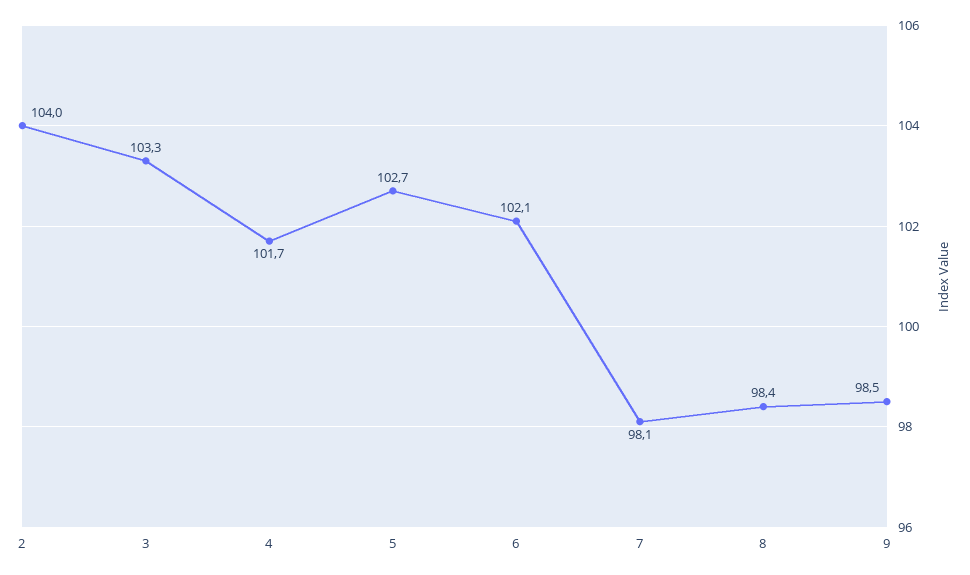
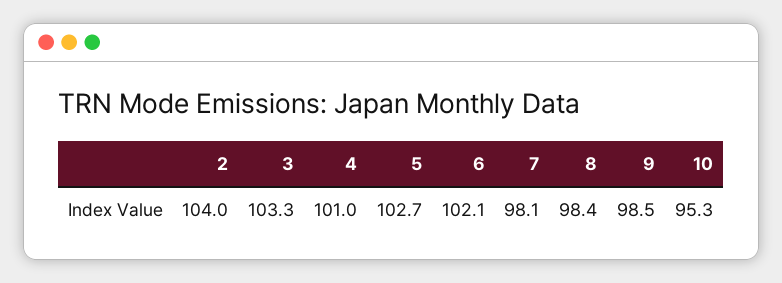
  {
    "2": 104,
    "3": 103.3,
-   "4": 101.7,
+   "4": 101,
    "5": 102.7,
    "6": 102.1,
    "7": 98.1,
    "8": 98.4,
-   "9": 98.5
+   "9": 98.5,
+   "10": 95.3
  }

